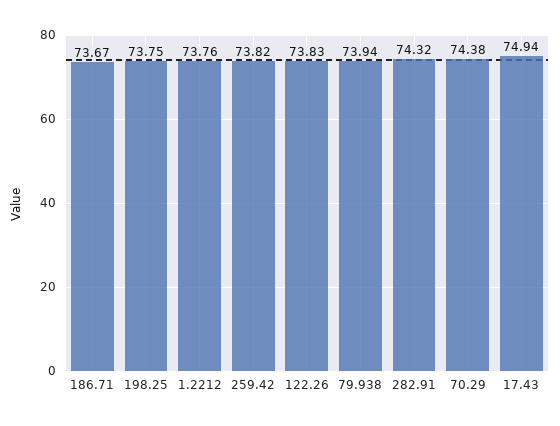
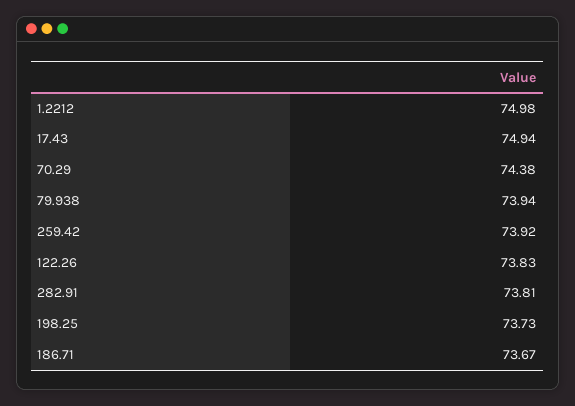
  {
    "186.71": 73.67,
-   "198.25": 73.75,
+   "198.25": 73.73,
-   "1.2212": 73.76,
+   "1.2212": 74.98,
-   "259.42": 73.82,
+   "259.42": 73.92,
    "122.26": 73.83,
    "79.938": 73.94,
-   "282.91": 74.32,
+   "282.91": 73.81,
    "70.29": 74.38,
    "17.43": 74.94
  }

